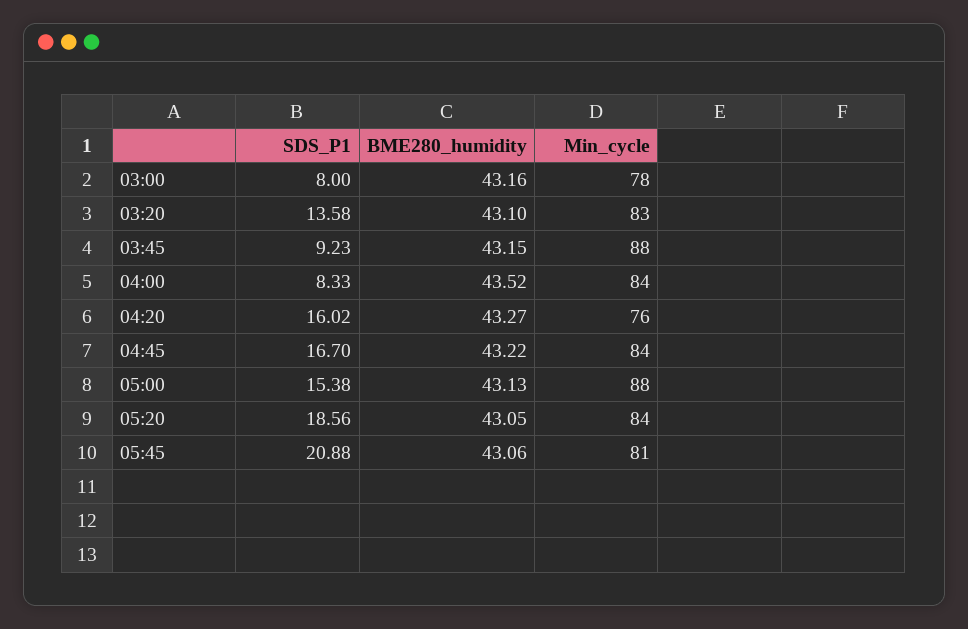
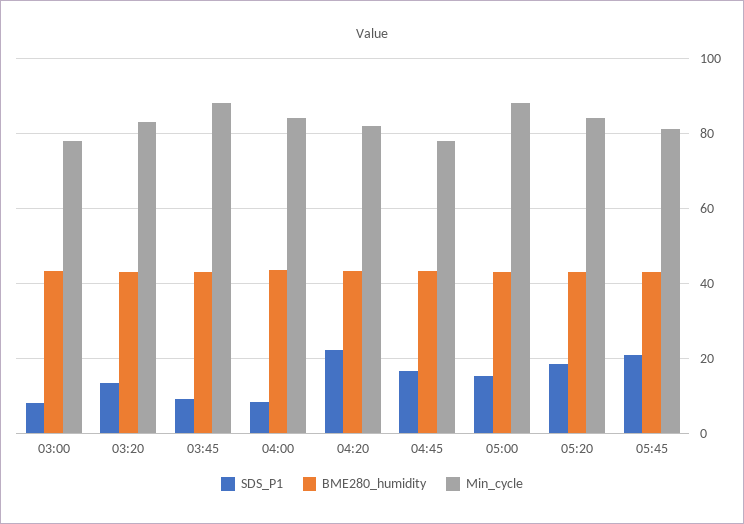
  {
    "SDS_P1": {
      "03:00": 8,
      "03:20": 13.58,
      "03:45": 9.23,
      "04:00": 8.33,
-     "04:20": 16.02,
+     "04:20": 22,
      "04:45": 16.7,
      "05:00": 15.38,
      "05:20": 18.56,
      "05:45": 20.88
    },
    "BME280_humidity": {
      "03:00": 43.16,
      "03:20": 43.1,
      "03:45": 43.15,
      "04:00": 43.52,
      "04:20": 43.27,
      "04:45": 43.22,
      "05:00": 43.13,
      "05:20": 43.05,
      "05:45": 43.06
    },
    "Min_cycle": {
      "03:00": 78,
      "03:20": 83,
      "03:45": 88,
      "04:00": 84,
-     "04:20": 76,
+     "04:20": 82,
-     "04:45": 84,
+     "04:45": 78,
      "05:00": 88,
      "05:20": 84,
      "05:45": 81
    }
  }

